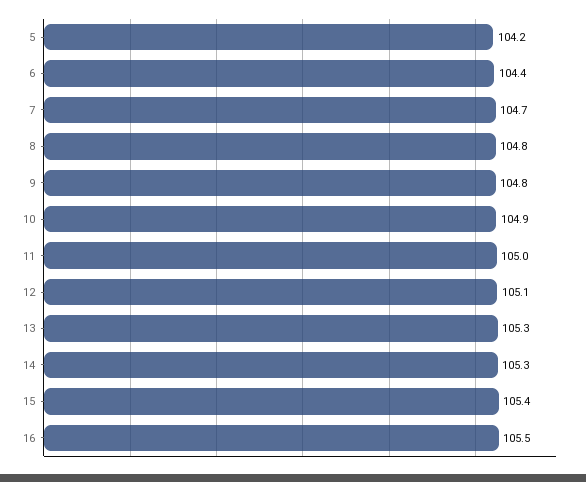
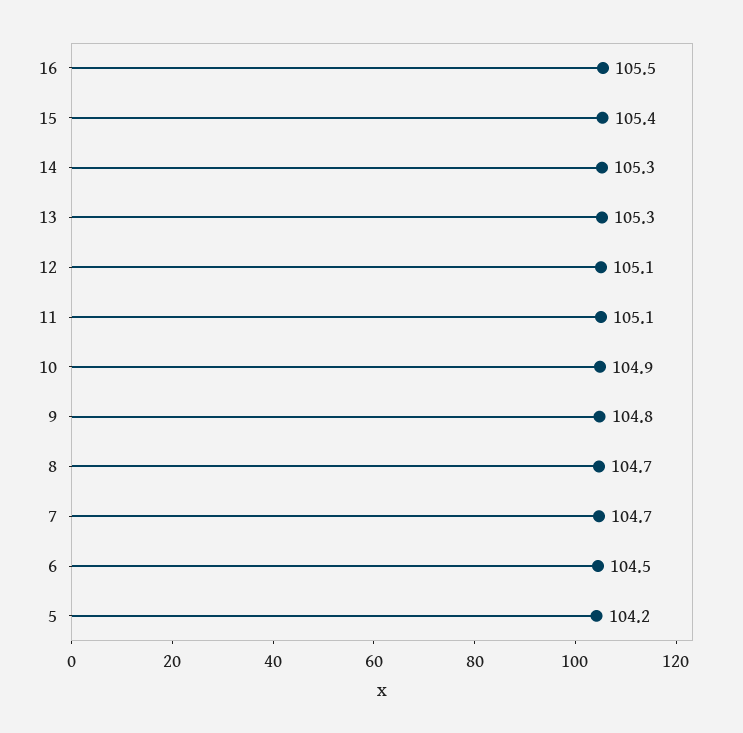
  {
    "5": 104.2,
-   "6": 104.4,
+   "6": 104.5,
    "7": 104.7,
-   "8": 104.8,
+   "8": 104.7,
    "9": 104.8,
    "10": 104.9,
-   "11": 105,
+   "11": 105.1,
    "12": 105.1,
    "13": 105.3,
    "14": 105.3,
    "15": 105.4,
    "16": 105.5
  }

